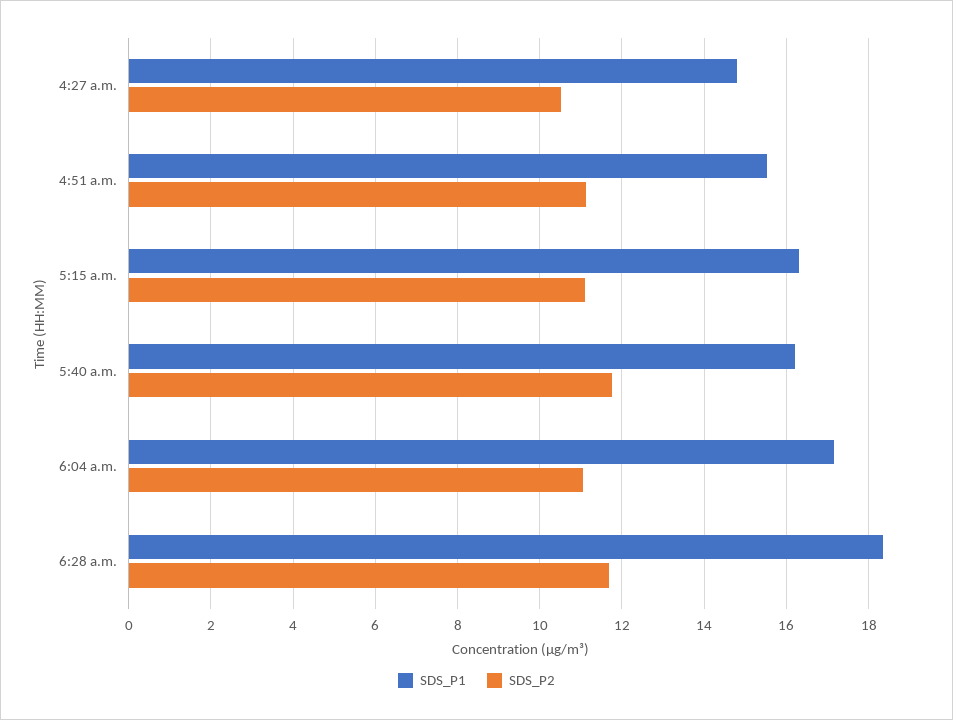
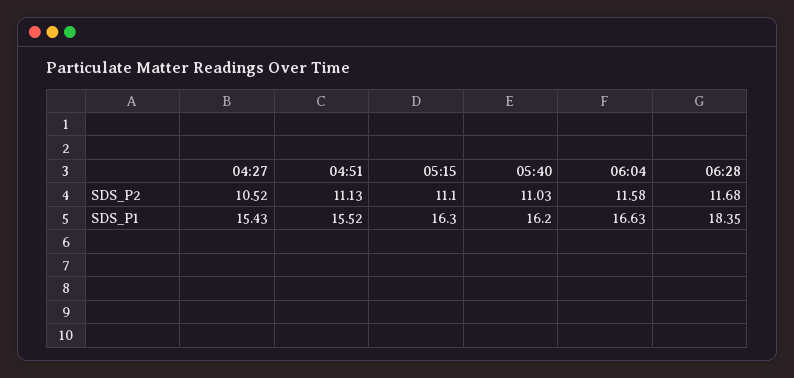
  {
    "SDS_P1": {
-     "4:27 a.m.": 14.8,
+     "4:27 a.m.": 15.43,
      "4:51 a.m.": 15.52,
      "5:15 a.m.": 16.3,
      "5:40 a.m.": 16.2,
-     "6:04 a.m.": 17.2,
+     "6:04 a.m.": 16.63,
      "6:28 a.m.": 18.35
    },
    "SDS_P2": {
      "4:27 a.m.": 10.52,
      "4:51 a.m.": 11.13,
      "5:15 a.m.": 11.1,
-     "5:40 a.m.": 11.8,
+     "5:40 a.m.": 11.03,
-     "6:04 a.m.": 11,
+     "6:04 a.m.": 11.58,
      "6:28 a.m.": 11.68
    }
  }

